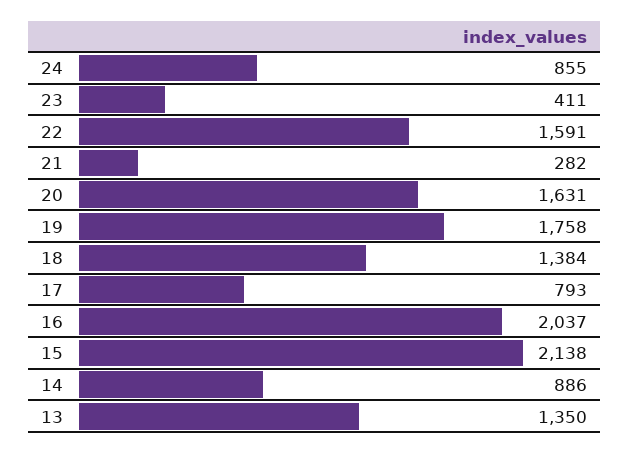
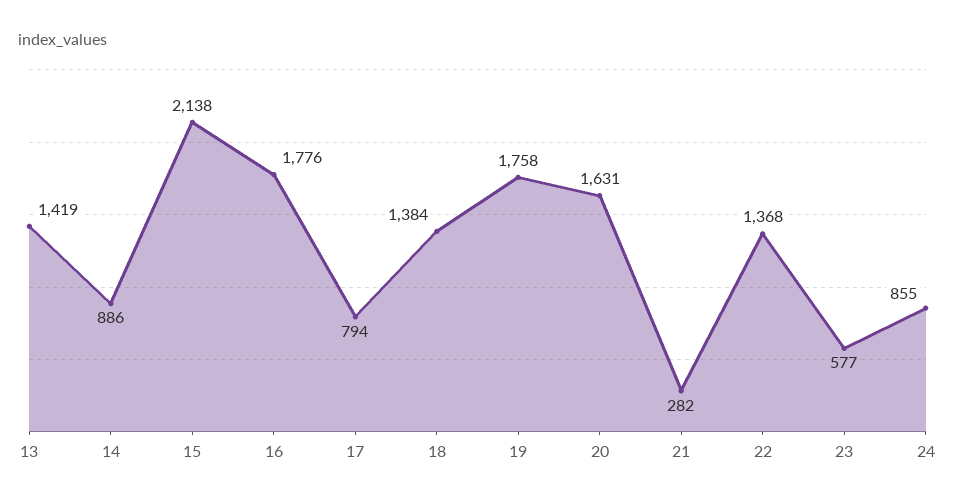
  {
    "24": 855,
-   "23": 411,
+   "23": 577,
-   "22": 1591,
+   "22": 1368,
    "21": 282,
    "20": 1631,
    "19": 1758,
    "18": 1384,
-   "17": 793,
+   "17": 794,
-   "16": 2037,
+   "16": 1776,
    "15": 2138,
    "14": 886,
-   "13": 1350
+   "13": 1419
  }

